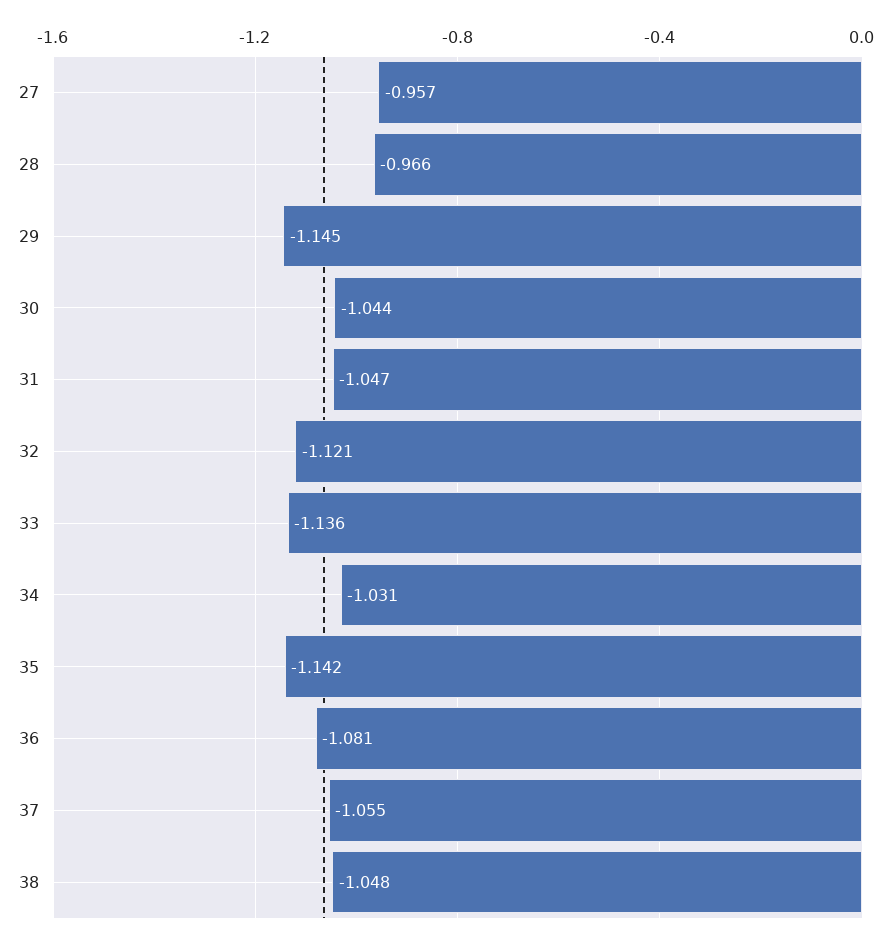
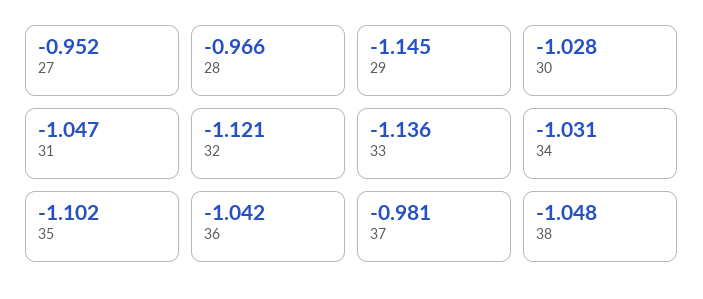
  {
-   "27": -0.957,
+   "27": -0.952,
    "28": -0.966,
    "29": -1.145,
-   "30": -1.044,
+   "30": -1.028,
    "31": -1.047,
    "32": -1.121,
    "33": -1.136,
    "34": -1.031,
-   "35": -1.142,
+   "35": -1.102,
-   "36": -1.081,
+   "36": -1.042,
-   "37": -1.055,
+   "37": -0.981,
    "38": -1.048
  }

